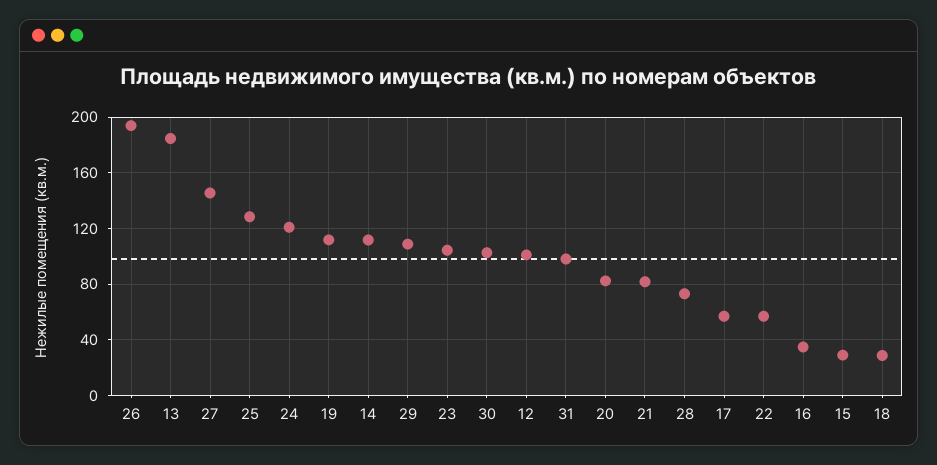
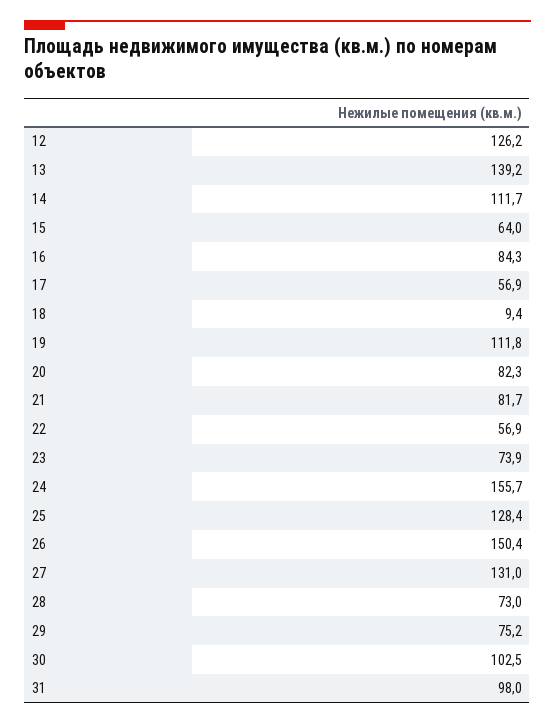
  {
-   "26": 195,
+   "26": 150.4,
-   "13": 185,
+   "13": 139.2,
-   "27": 145,
+   "27": 131,
    "25": 128.4,
-   "24": 120,
+   "24": 155.7,
    "19": 111.8,
    "14": 111.7,
-   "29": 110,
+   "29": 75.2,
-   "23": 105,
+   "23": 73.9,
    "30": 102.5,
-   "12": 100,
+   "12": 126.2,
    "31": 98,
    "20": 82.3,
    "21": 81.7,
    "28": 73,
    "17": 56.9,
    "22": 56.9,
-   "16": 35,
+   "16": 84.3,
-   "15": 30,
+   "15": 64,
-   "18": 30
+   "18": 9.4
  }

